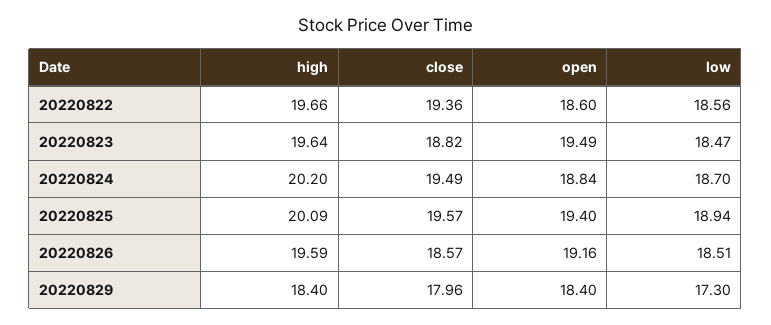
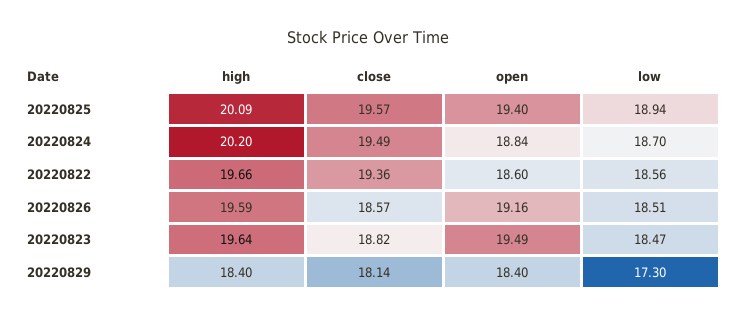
  {
    "high": {
      "20220822": 19.66,
      "20220823": 19.64,
      "20220824": 20.2,
      "20220825": 20.09,
      "20220826": 19.59,
      "20220829": 18.4
    },
    "close": {
      "20220822": 19.36,
      "20220823": 18.82,
      "20220824": 19.49,
      "20220825": 19.57,
      "20220826": 18.57,
-     "20220829": 17.96
+     "20220829": 18.14
    },
    "open": {
      "20220822": 18.6,
      "20220823": 19.49,
      "20220824": 18.84,
      "20220825": 19.4,
      "20220826": 19.16,
      "20220829": 18.4
    },
    "low": {
      "20220822": 18.56,
      "20220823": 18.47,
      "20220824": 18.7,
      "20220825": 18.94,
      "20220826": 18.51,
      "20220829": 17.3
    }
  }

